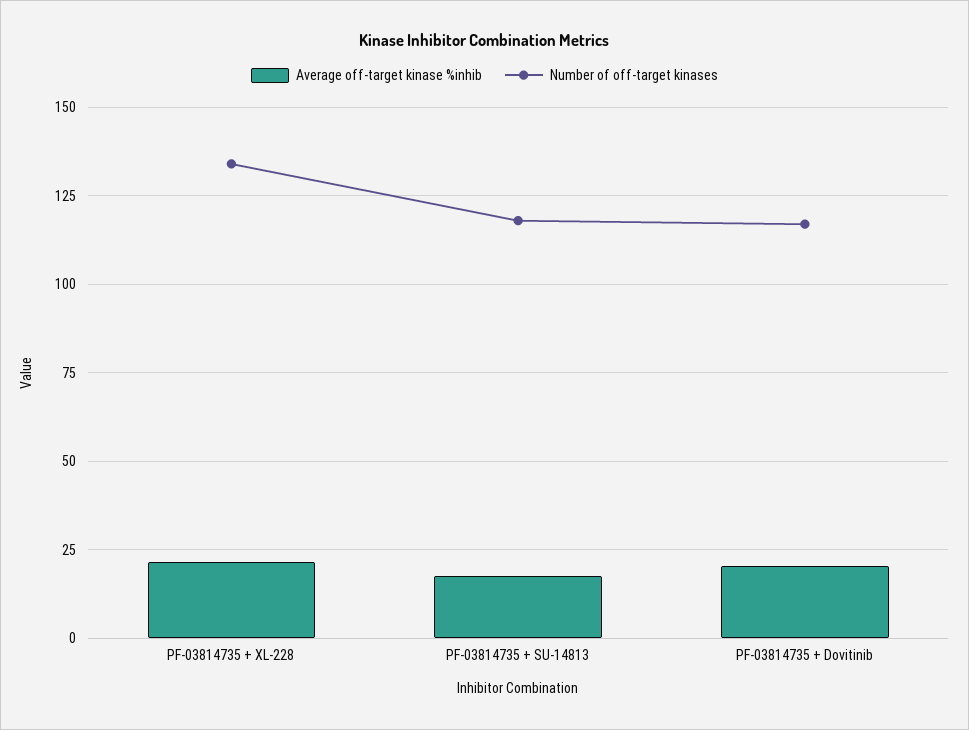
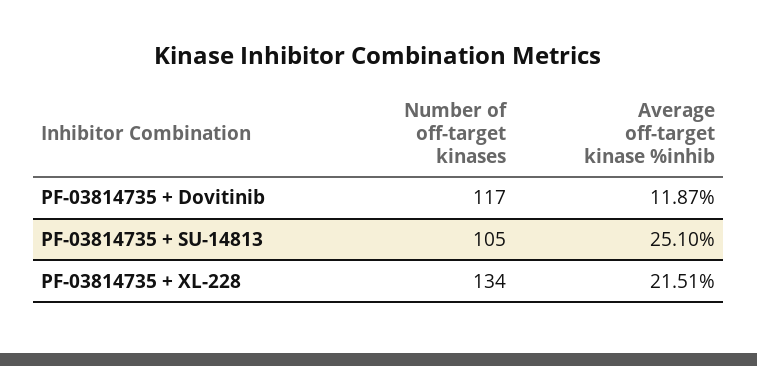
  {
    "Average off-target kinase %inhib": {
      "PF-03814735 + XL-228": 21.51,
-     "PF-03814735 + SU-14813": 17.5,
+     "PF-03814735 + SU-14813": 25.1,
-     "PF-03814735 + Dovitinib": 20
+     "PF-03814735 + Dovitinib": 11.87
    },
    "Number of off-target kinases": {
      "PF-03814735 + XL-228": 134,
-     "PF-03814735 + SU-14813": 117.5,
+     "PF-03814735 + SU-14813": 105,
      "PF-03814735 + Dovitinib": 117
    }
  }

